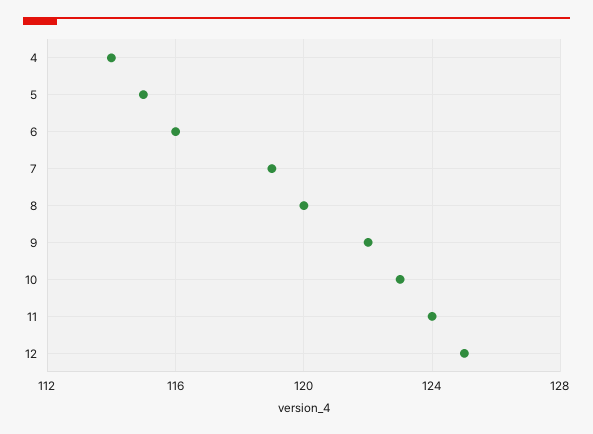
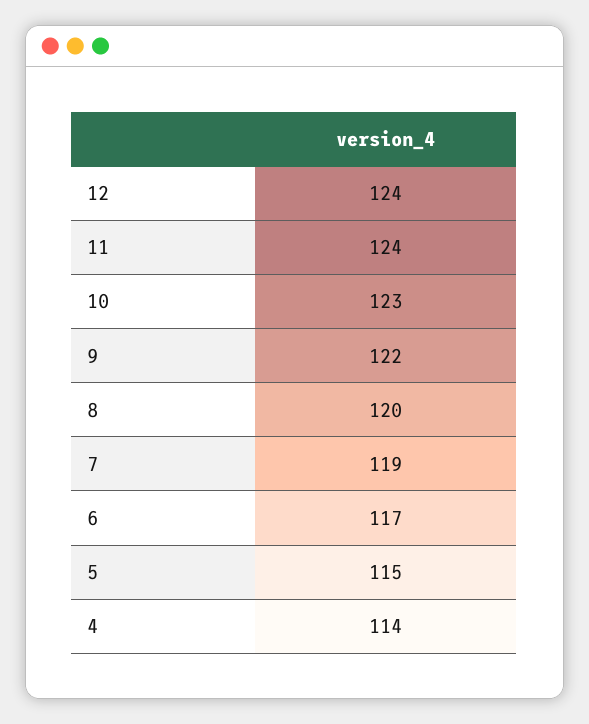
  {
    "4": 114,
    "5": 115,
-   "6": 116,
+   "6": 117,
    "7": 119,
    "8": 120,
    "9": 122,
    "10": 123,
    "11": 124,
-   "12": 125
+   "12": 124
  }

